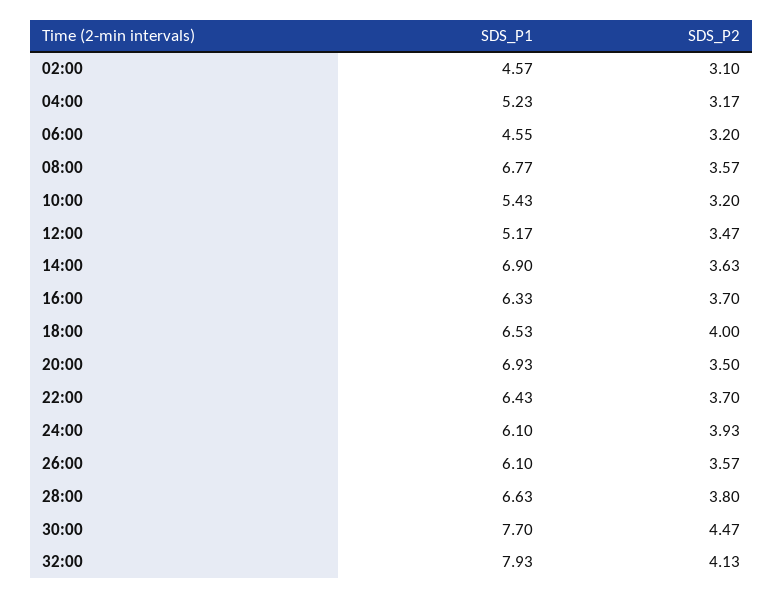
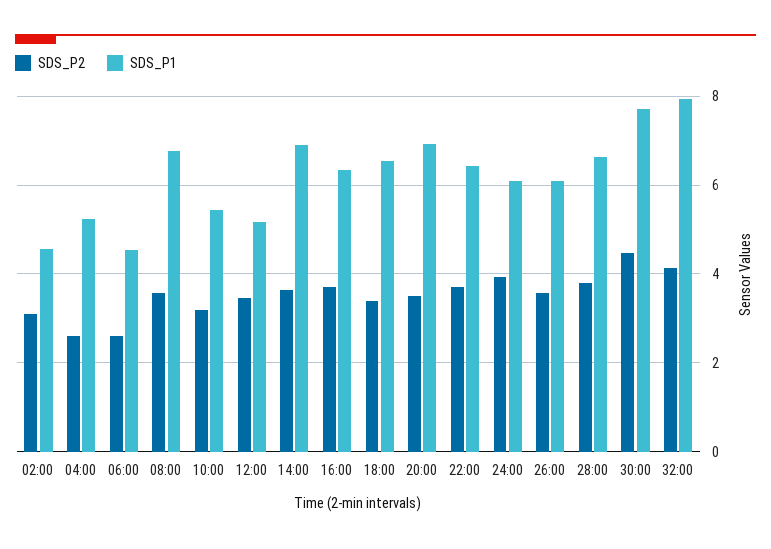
  {
    "SDS_P1": {
      "02:00": 4.57,
      "04:00": 5.23,
      "06:00": 4.55,
      "08:00": 6.77,
      "10:00": 5.43,
      "12:00": 5.17,
      "14:00": 6.9,
      "16:00": 6.33,
      "18:00": 6.53,
      "20:00": 6.93,
      "22:00": 6.43,
      "24:00": 6.1,
      "26:00": 6.1,
      "28:00": 6.63,
      "30:00": 7.7,
      "32:00": 7.93
    },
    "SDS_P2": {
      "02:00": 3.1,
-     "04:00": 3.17,
+     "04:00": 2.6,
-     "06:00": 3.2,
+     "06:00": 2.6,
      "08:00": 3.57,
      "10:00": 3.2,
      "12:00": 3.47,
      "14:00": 3.63,
      "16:00": 3.7,
-     "18:00": 4,
+     "18:00": 3.4,
      "20:00": 3.5,
      "22:00": 3.7,
      "24:00": 3.93,
      "26:00": 3.57,
      "28:00": 3.8,
      "30:00": 4.47,
      "32:00": 4.13
    }
  }

